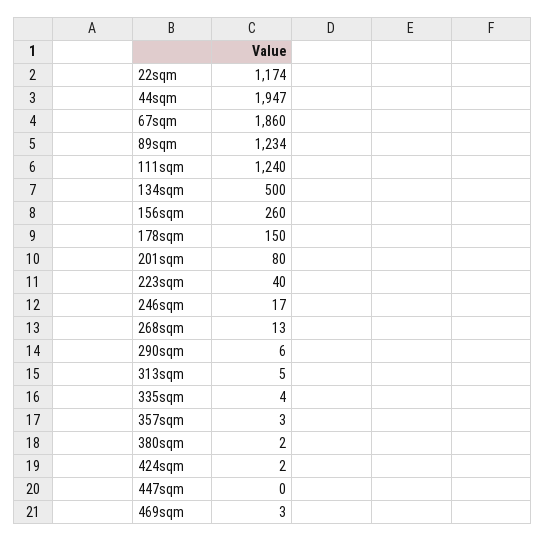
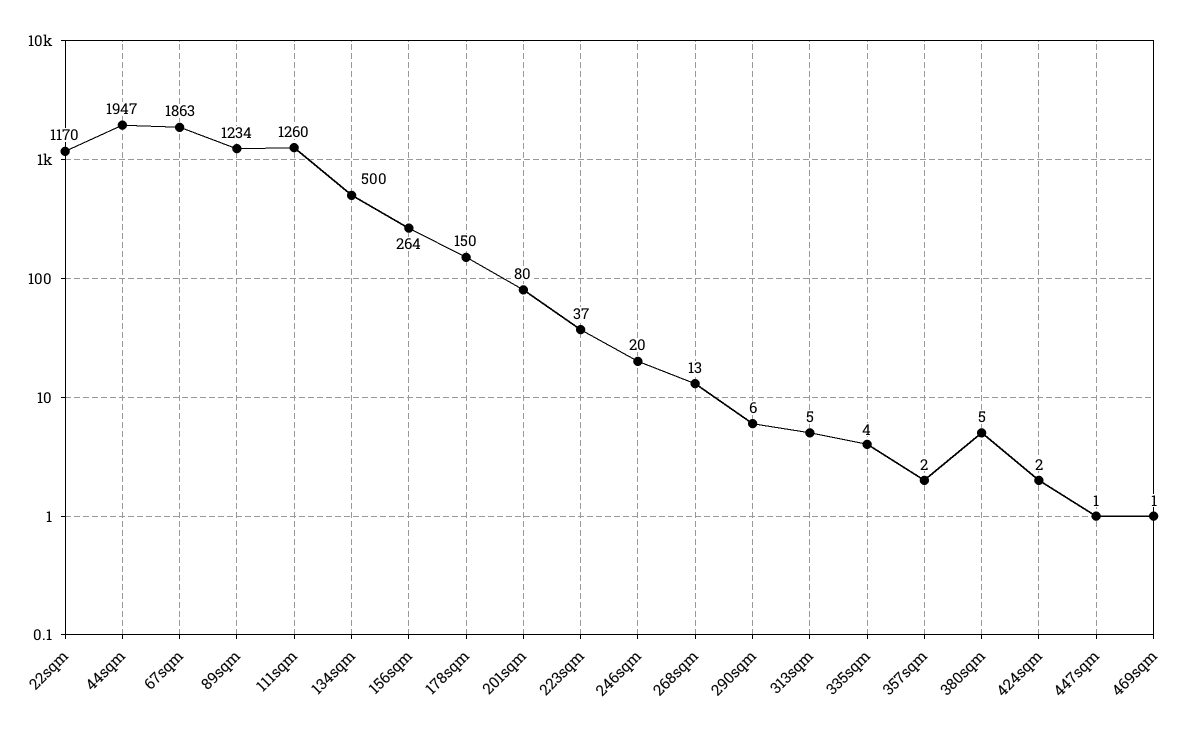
  {
-   "22sqm": 1174,
+   "22sqm": 1170,
    "44sqm": 1947,
-   "67sqm": 1860,
+   "67sqm": 1863,
    "89sqm": 1234,
-   "111sqm": 1240,
+   "111sqm": 1260,
    "134sqm": 500,
-   "156sqm": 260,
+   "156sqm": 264,
    "178sqm": 150,
    "201sqm": 80,
-   "223sqm": 40,
+   "223sqm": 37,
-   "246sqm": 17,
+   "246sqm": 20,
    "268sqm": 13,
    "290sqm": 6,
    "313sqm": 5,
    "335sqm": 4,
-   "357sqm": 3,
+   "357sqm": 2,
-   "380sqm": 2,
+   "380sqm": 5,
    "424sqm": 2,
-   "447sqm": 0,
+   "447sqm": 1,
-   "469sqm": 3
+   "469sqm": 1
  }

